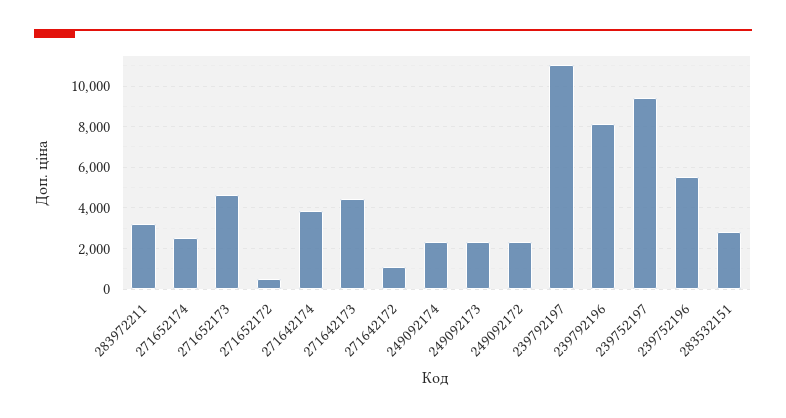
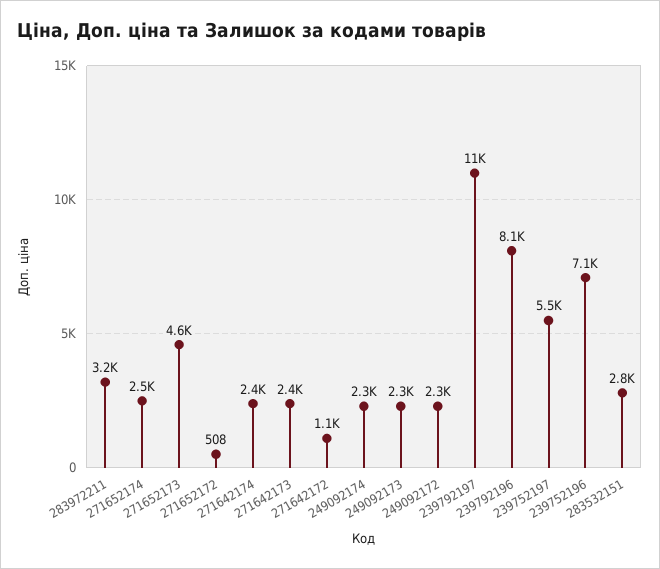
  {
    "283972211": 3200,
    "271652174": 2500,
    "271652173": 4600,
    "271652172": 508,
-   "271642174": 4000,
+   "271642174": 2400,
-   "271642173": 4500,
+   "271642173": 2400,
    "271642172": 1100,
    "249092174": 2300,
    "249092173": 2300,
    "249092172": 2300,
    "239792197": 11000,
    "239792196": 8100,
-   "239752197": 9500,
+   "239752197": 5500,
-   "239752196": 5500,
+   "239752196": 7100,
    "283532151": 2800
  }

